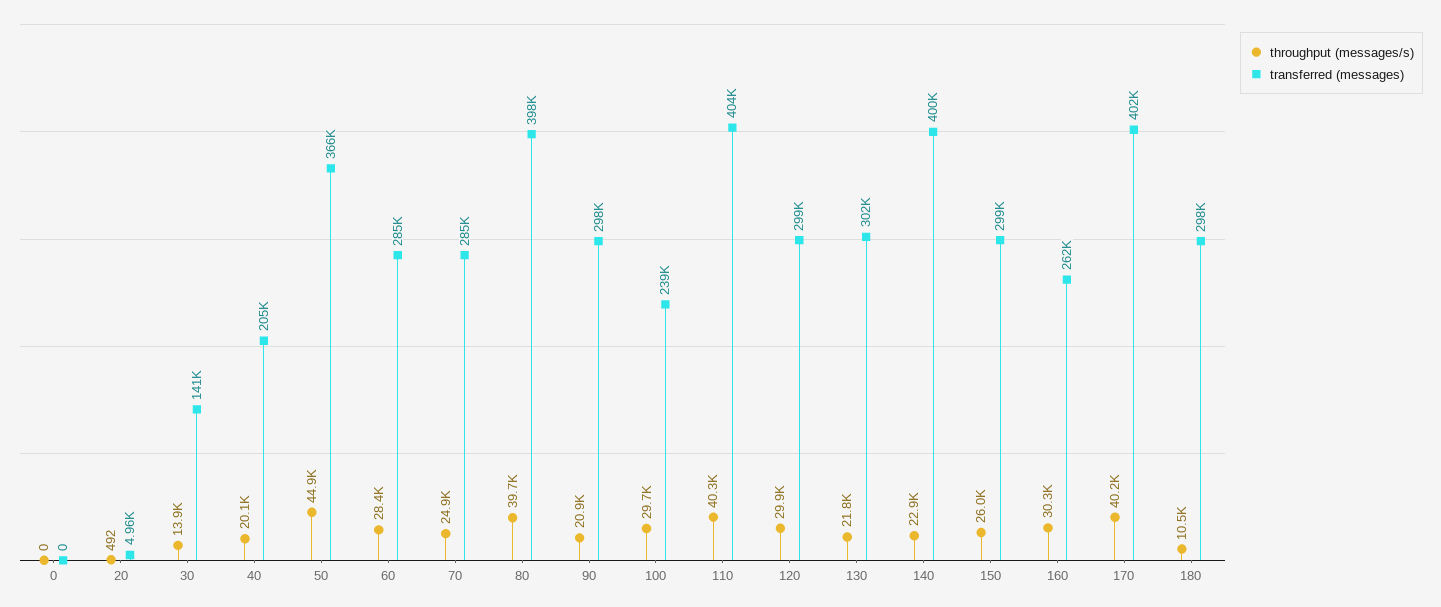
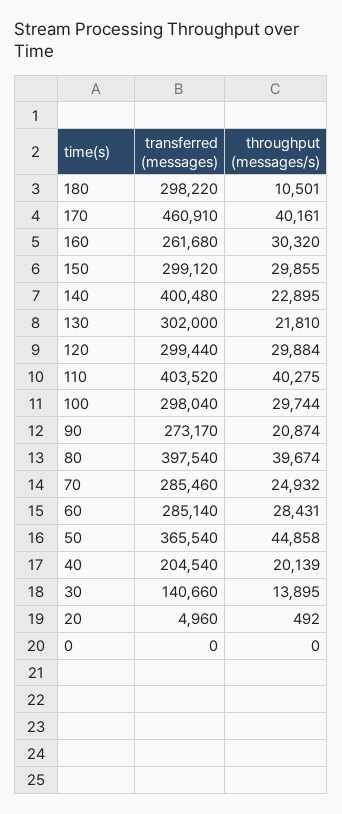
  {
    "throughput (messages/s)": {
      "0": 0,
      "20": 492,
      "30": 13895,
      "40": 20139,
      "50": 44858,
      "60": 28431,
      "70": 24932,
      "80": 39674,
      "90": 20874,
      "100": 29744,
      "110": 40275,
      "120": 29884,
      "130": 21810,
      "140": 22895,
-     "150": 26000,
+     "150": 29855,
      "160": 30320,
      "170": 40161,
      "180": 10501
    },
    "transferred (messages)": {
      "0": 0,
      "20": 4960,
      "30": 140660,
      "40": 204540,
      "50": 365540,
      "60": 285140,
      "70": 285460,
      "80": 397540,
-     "90": 298000,
+     "90": 273170,
-     "100": 239000,
+     "100": 298040,
      "110": 403520,
      "120": 299440,
      "130": 302000,
      "140": 400480,
      "150": 299120,
      "160": 261680,
-     "170": 402000,
+     "170": 460910,
      "180": 298220
    }
  }

